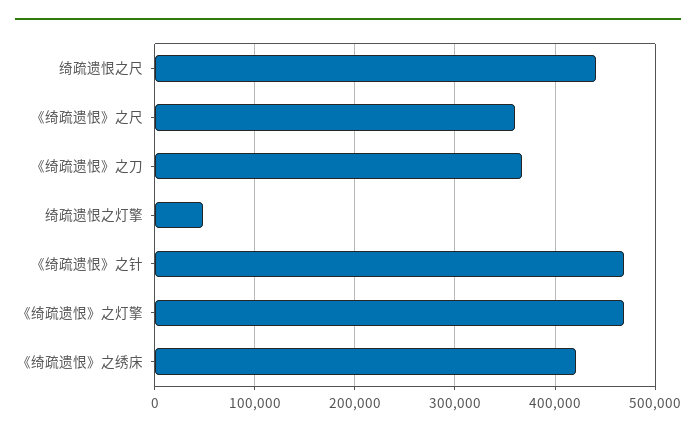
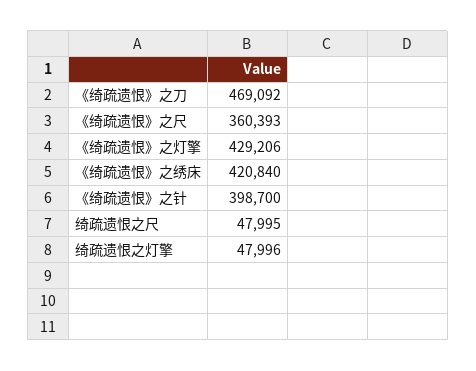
  {
-   "绮疏遗恨之尺": 440000,
+   "绮疏遗恨之尺": 47995,
    "《绮疏遗恨》之尺": 360393,
-   "《绮疏遗恨》之刀": 370000,
+   "《绮疏遗恨》之刀": 469092,
    "绮疏遗恨之灯擎": 47996,
-   "《绮疏遗恨》之针": 470000,
+   "《绮疏遗恨》之针": 398700,
-   "《绮疏遗恨》之灯擎": 470000,
+   "《绮疏遗恨》之灯擎": 429206,
    "《绮疏遗恨》之绣床": 420840
  }

